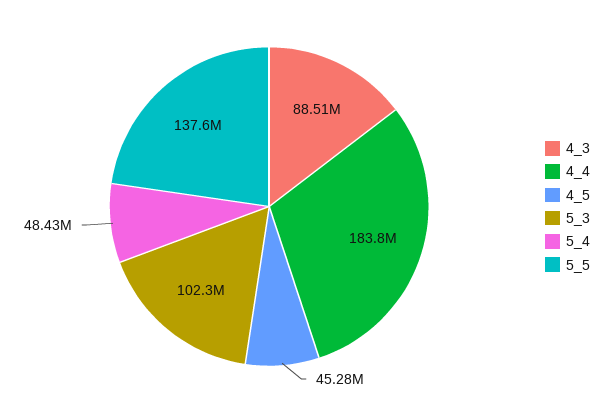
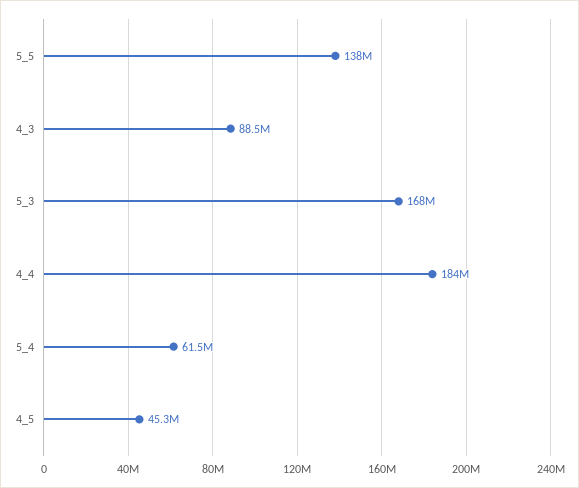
  {
    "4_3": 88510000,
    "4_4": 183800000,
    "4_5": 45280000,
-   "5_3": 102300000,
+   "5_3": 168000000,
-   "5_4": 48430000,
+   "5_4": 61500000,
    "5_5": 137600000
  }

